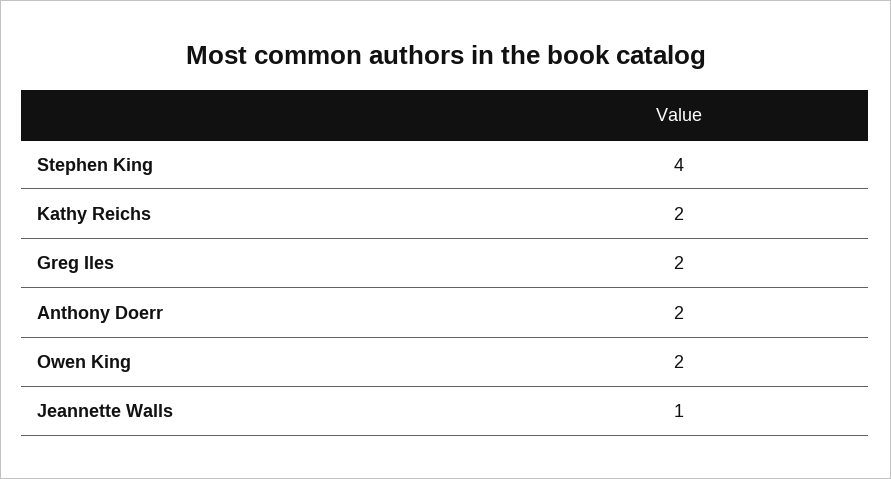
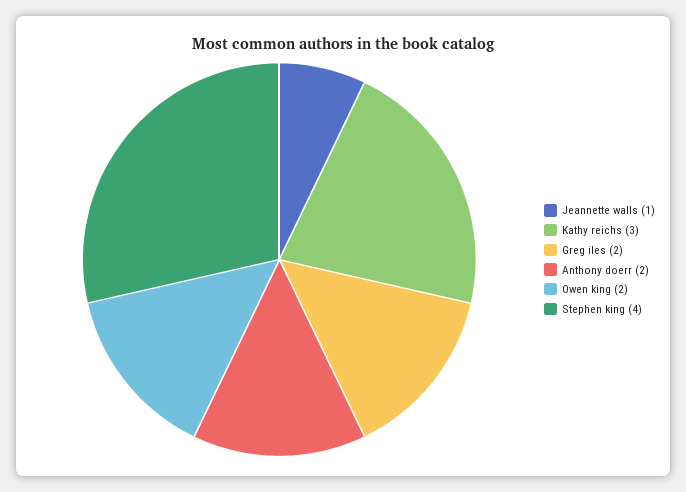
  {
    "Stephen King": 4,
-   "Kathy Reichs": 2,
+   "Kathy Reichs": 3,
    "Greg Iles": 2,
    "Anthony Doerr": 2,
    "Owen King": 2,
    "Jeannette Walls": 1
  }

